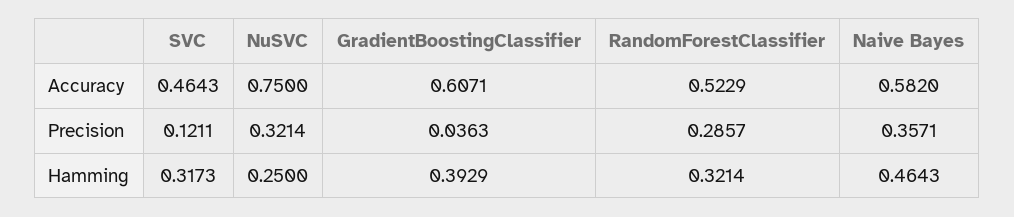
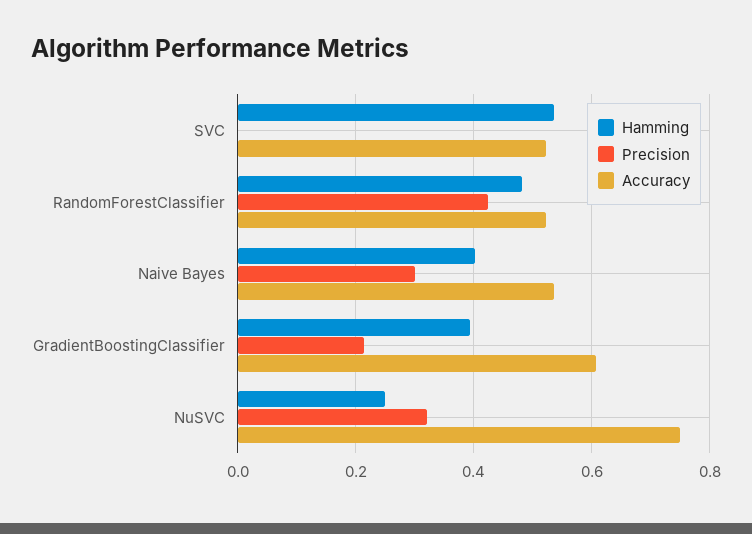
  {
    "Accuracy": {
-     "SVC": 0.4643,
+     "SVC": 0.52,
      "NuSVC": 0.75,
      "GradientBoostingClassifier": 0.6071,
      "RandomForestClassifier": 0.5229,
-     "Naive Bayes": 0.582
+     "Naive Bayes": 0.54
    },
    "Precision": {
-     "SVC": 0.1211,
+     "SVC": 0,
      "NuSVC": 0.3214,
-     "GradientBoostingClassifier": 0.0363,
+     "GradientBoostingClassifier": 0.22,
-     "RandomForestClassifier": 0.2857,
+     "RandomForestClassifier": 0.42,
-     "Naive Bayes": 0.3571
+     "Naive Bayes": 0.3
    },
    "Hamming": {
-     "SVC": 0.3173,
+     "SVC": 0.54,
      "NuSVC": 0.25,
      "GradientBoostingClassifier": 0.3929,
-     "RandomForestClassifier": 0.3214,
+     "RandomForestClassifier": 0.48,
-     "Naive Bayes": 0.4643
+     "Naive Bayes": 0.4
    }
  }

